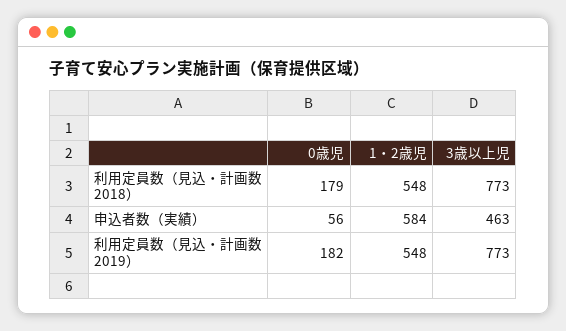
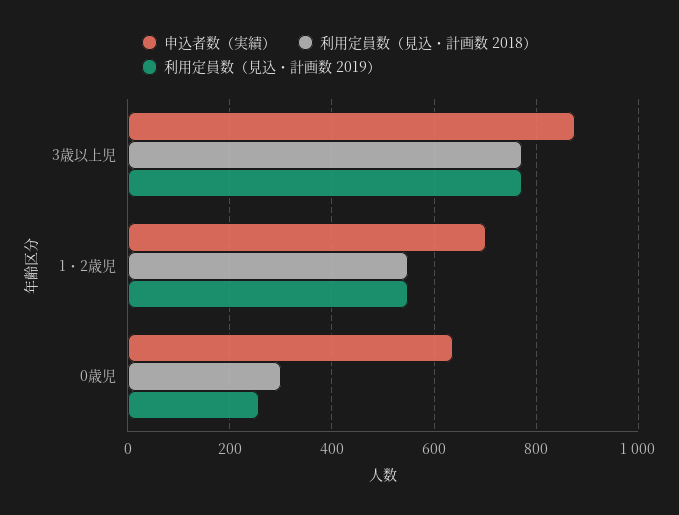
  {
    "利用定員数（見込・計画数 2018）": {
-     "0歳児": 179,
+     "0歳児": 300,
      "1・2歳児": 548,
      "3歳以上児": 773
    },
    "申込者数（実績）": {
-     "0歳児": 56,
+     "0歳児": 640,
-     "1・2歳児": 584,
+     "1・2歳児": 700,
-     "3歳以上児": 463
+     "3歳以上児": 880
    },
    "利用定員数（見込・計画数 2019）": {
-     "0歳児": 182,
+     "0歳児": 260,
      "1・2歳児": 548,
      "3歳以上児": 773
    }
  }

